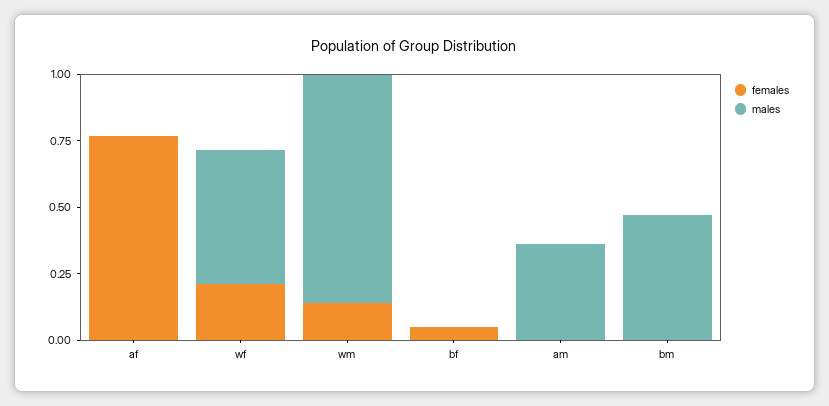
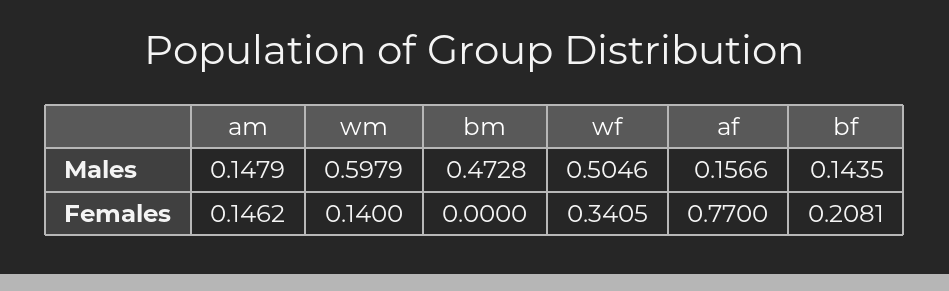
  {
    "females": {
      "af": 0.77,
-     "wf": 0.2,
+     "wf": 0.3405,
      "wm": 0.14,
-     "bf": 0.05,
+     "bf": 0.2081,
-     "am": 0,
+     "am": 0.1462,
      "bm": 0
    },
    "males": {
-     "af": 0,
+     "af": 0.1566,
      "wf": 0.5046,
-     "wm": 0.85,
+     "wm": 0.5979,
-     "bf": 0,
+     "bf": 0.1435,
-     "am": 0.35,
+     "am": 0.1479,
      "bm": 0.4728
    }
  }

